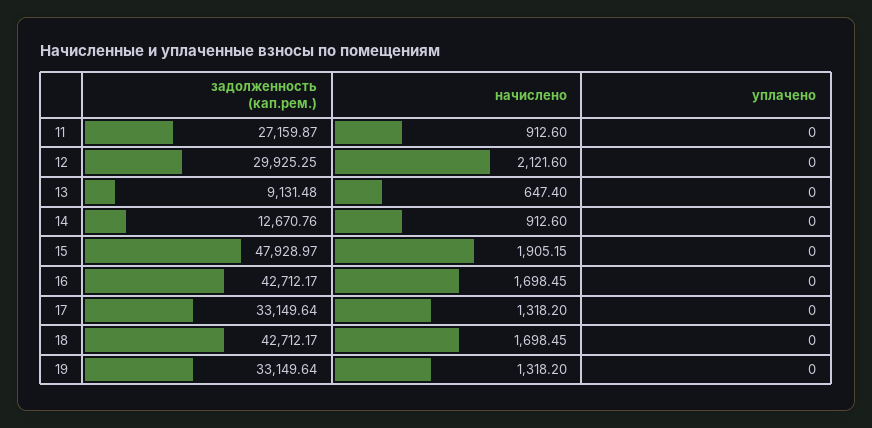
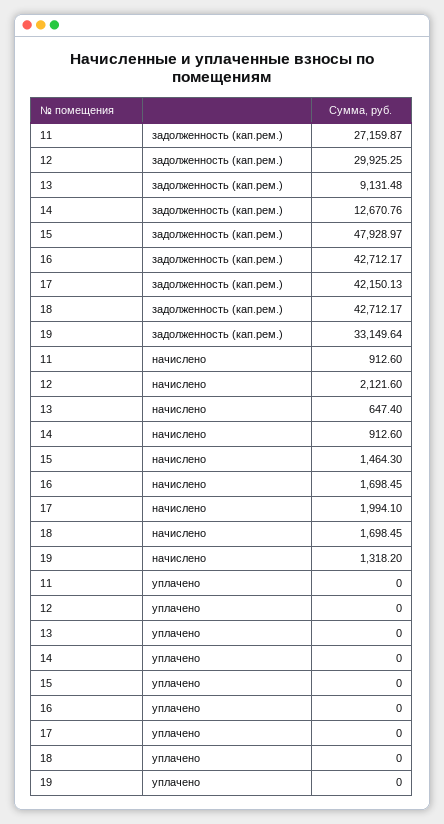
  {
    "задолженность (кап.рем.)": {
      "11": 27159.87,
      "12": 29925.25,
      "13": 9131.48,
      "14": 12670.76,
      "15": 47928.97,
      "16": 42712.17,
-     "17": 33149.64,
+     "17": 42150.13,
      "18": 42712.17,
      "19": 33149.64
    },
    "начислено": {
      "11": 912.6,
      "12": 2121.6,
      "13": 647.4,
      "14": 912.6,
-     "15": 1905.15,
+     "15": 1464.3,
      "16": 1698.45,
-     "17": 1318.2,
+     "17": 1994.1,
      "18": 1698.45,
      "19": 1318.2
    },
    "уплачено": {
      "11": 0,
      "12": 0,
      "13": 0,
      "14": 0,
      "15": 0,
      "16": 0,
      "17": 0,
      "18": 0,
      "19": 0
    }
  }

